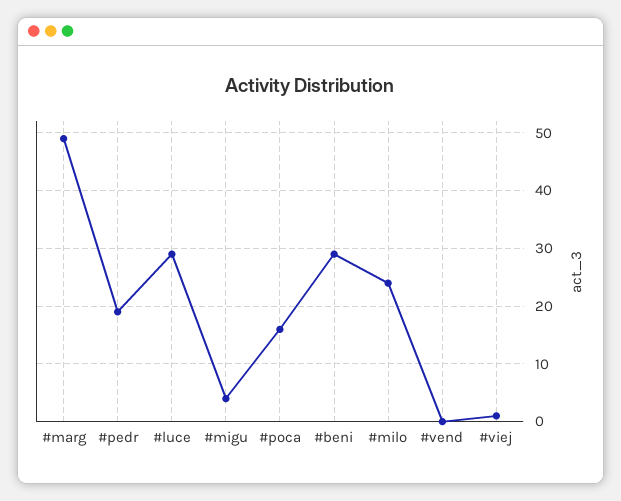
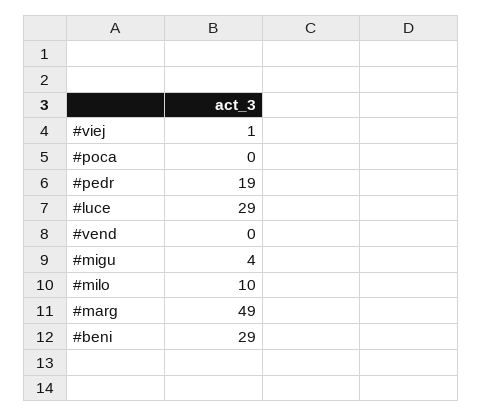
  {
    "#marg": 49,
    "#pedr": 19,
    "#luce": 29,
    "#migu": 4,
-   "#poca": 15,
+   "#poca": 0,
    "#beni": 29,
-   "#milo": 25,
+   "#milo": 10,
    "#vend": 0,
    "#viej": 1
  }

